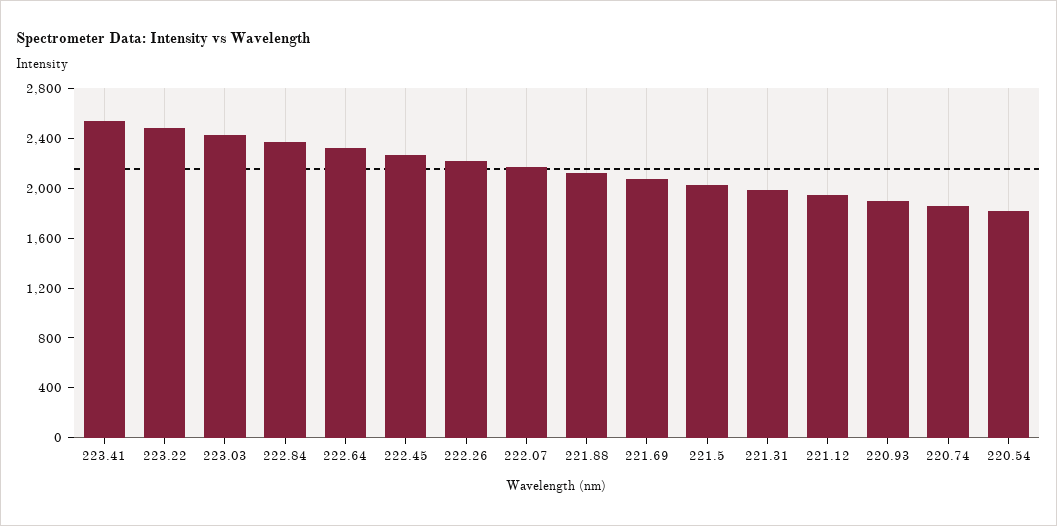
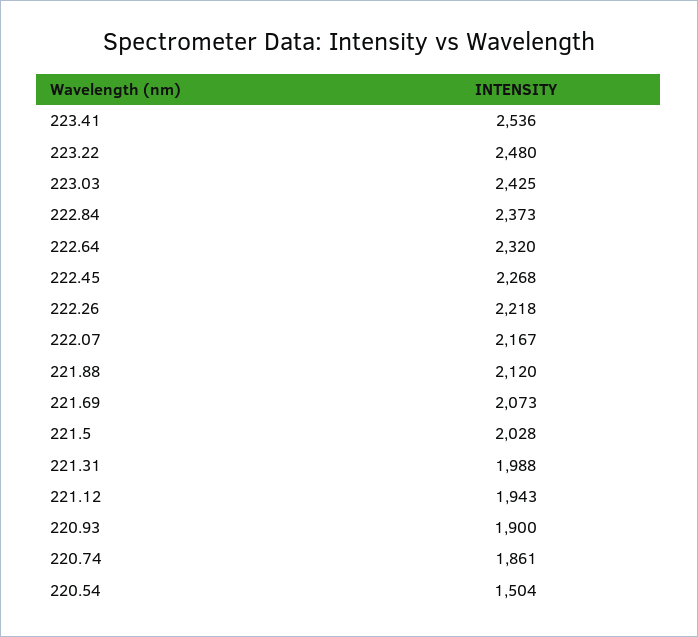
  {
    "223.41": 2536,
    "223.22": 2480,
    "223.03": 2425,
    "222.84": 2373,
    "222.64": 2320,
    "222.45": 2268,
    "222.26": 2218,
    "222.07": 2167,
    "221.88": 2120,
    "221.69": 2073,
    "221.5": 2028,
    "221.31": 1988,
    "221.12": 1943,
    "220.93": 1900,
    "220.74": 1861,
-   "220.54": 1800
+   "220.54": 1504
  }

